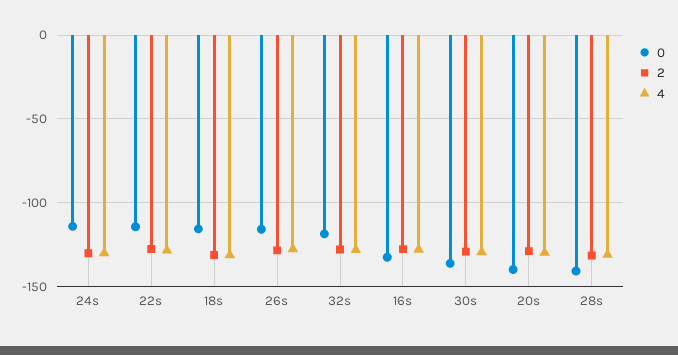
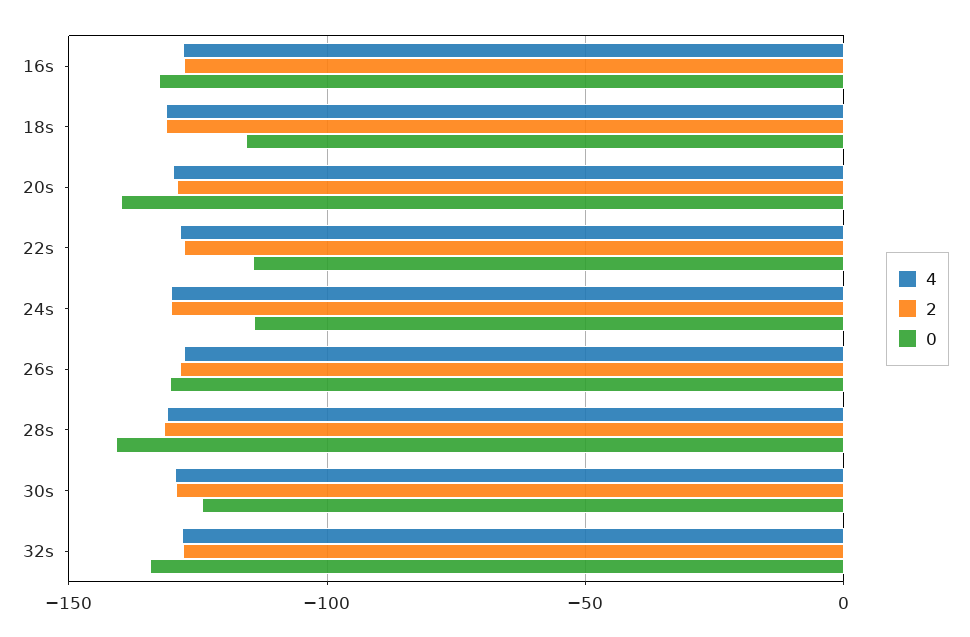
  {
    "0": {
      "24s": -115,
      "22s": -115,
      "18s": -115,
-     "26s": -115,
+     "26s": -130,
-     "32s": -120,
+     "32s": -135,
      "16s": -135,
-     "30s": -135,
+     "30s": -125,
      "20s": -140,
      "28s": -140
    },
    "2": {
      "24s": -130,
      "22s": -130,
      "18s": -130,
      "26s": -130,
      "32s": -130,
      "16s": -130,
      "30s": -130,
      "20s": -130,
      "28s": -130
    },
    "4": {
      "24s": -130,
      "22s": -130,
      "18s": -130,
      "26s": -130,
      "32s": -130,
      "16s": -130,
      "30s": -130,
      "20s": -130,
      "28s": -130
    }
  }

